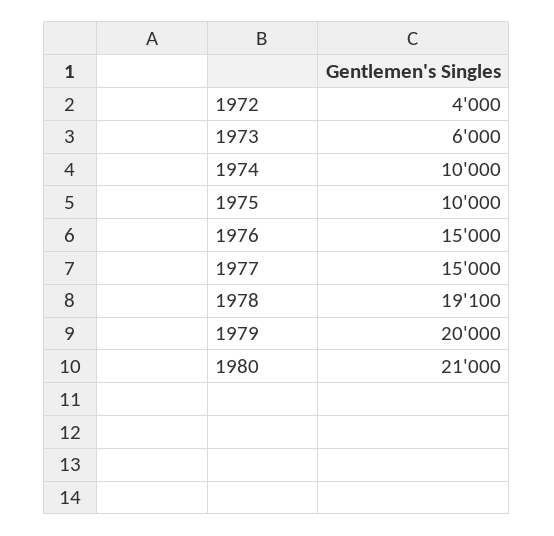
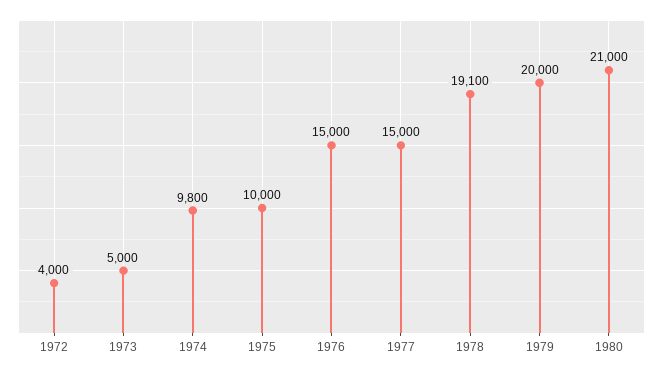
  {
    "1972": 4000,
-   "1973": 6000,
+   "1973": 5000,
-   "1974": 10000,
+   "1974": 9800,
    "1975": 10000,
    "1976": 15000,
    "1977": 15000,
    "1978": 19100,
    "1979": 20000,
    "1980": 21000
  }

